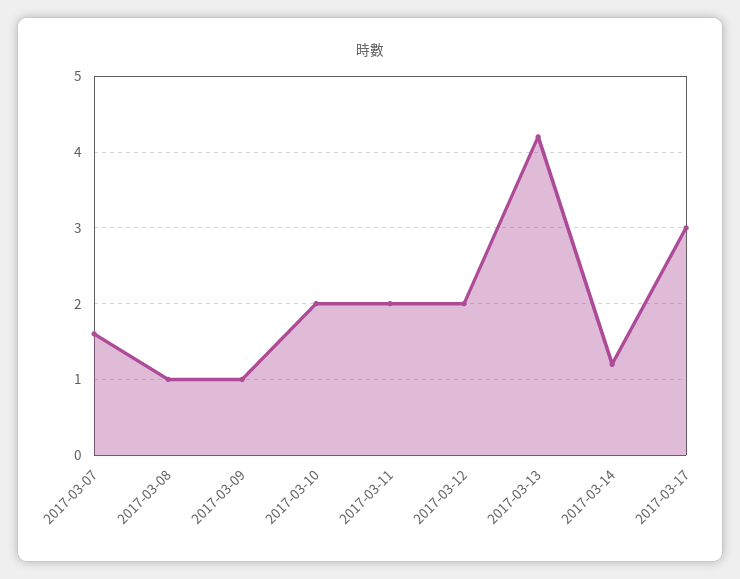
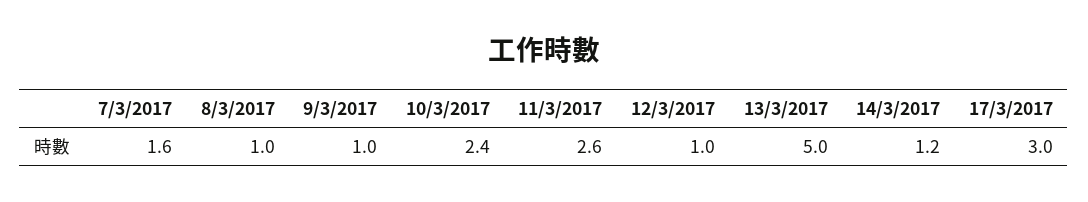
  {
    "2017-03-07": 1.6,
    "2017-03-08": 1,
    "2017-03-09": 1,
-   "2017-03-10": 2,
+   "2017-03-10": 2.4,
-   "2017-03-11": 2,
+   "2017-03-11": 2.6,
-   "2017-03-12": 2,
+   "2017-03-12": 1,
-   "2017-03-13": 4.2,
+   "2017-03-13": 5,
    "2017-03-14": 1.2,
    "2017-03-17": 3
  }

